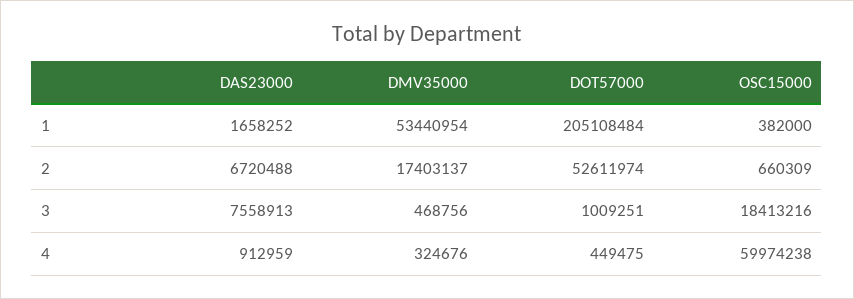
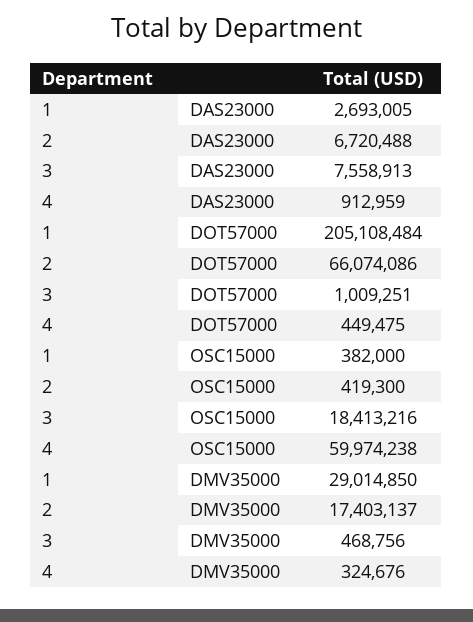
  {
    "DAS23000": {
-     "1": 1658252,
+     "1": 2693005,
      "2": 6720488,
      "3": 7558913,
      "4": 912959
    },
    "DMV35000": {
-     "1": 53440954,
+     "1": 29014850,
      "2": 17403137,
      "3": 468756,
      "4": 324676
    },
    "DOT57000": {
      "1": 205108484,
-     "2": 52611974,
+     "2": 66074086,
      "3": 1009251,
      "4": 449475
    },
    "OSC15000": {
      "1": 382000,
-     "2": 660309,
+     "2": 419300,
      "3": 18413216,
      "4": 59974238
    }
  }

